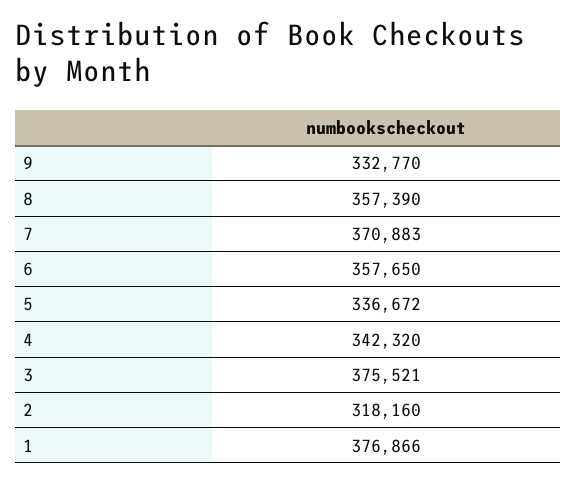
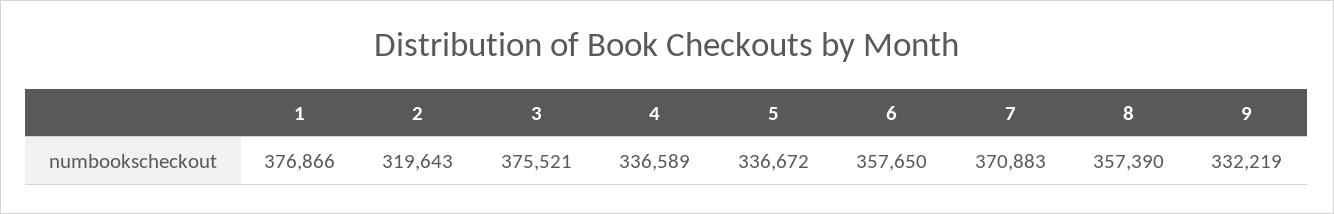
  {
-   "9": 332770,
+   "9": 332219,
    "8": 357390,
    "7": 370883,
    "6": 357650,
    "5": 336672,
-   "4": 342320,
+   "4": 336589,
    "3": 375521,
-   "2": 318160,
+   "2": 319643,
    "1": 376866
  }

